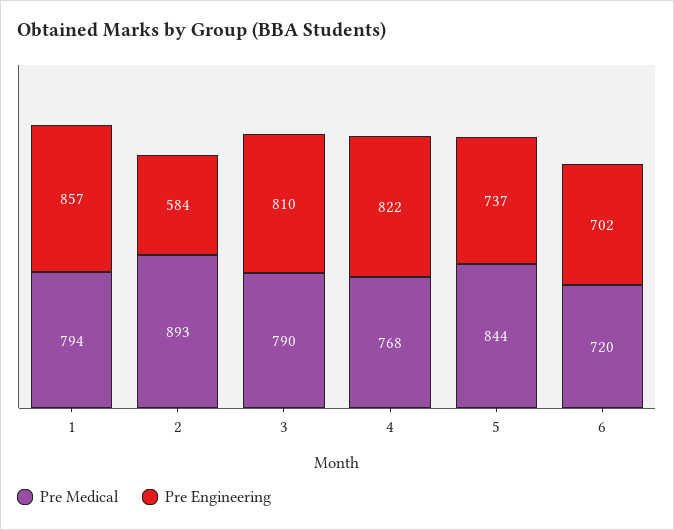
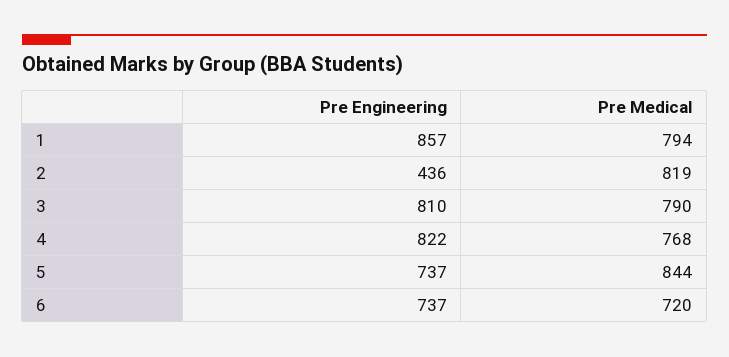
  {
    "Pre Medical": {
      "1": 794,
-     "2": 893,
+     "2": 819,
      "3": 790,
      "4": 768,
      "5": 844,
      "6": 720
    },
    "Pre Engineering": {
      "1": 857,
-     "2": 584,
+     "2": 436,
      "3": 810,
      "4": 822,
      "5": 737,
-     "6": 702
+     "6": 737
    }
  }

